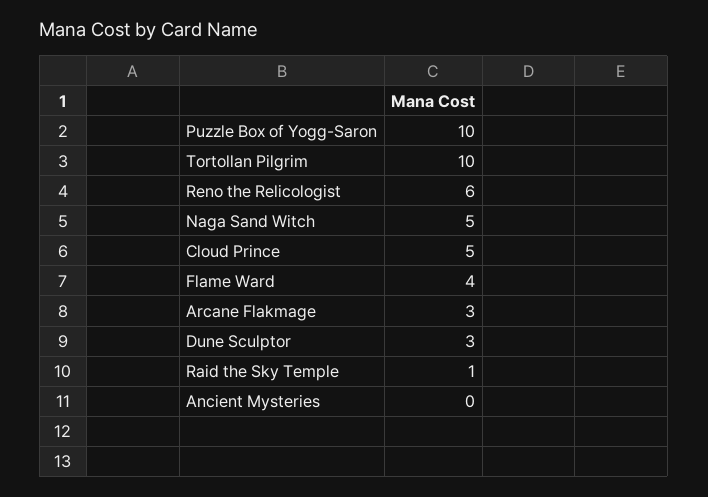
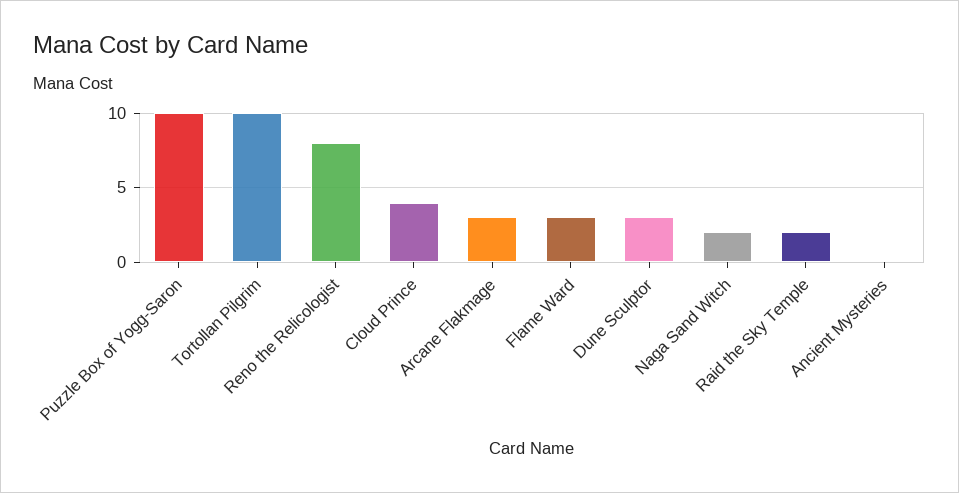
  {
    "Puzzle Box of Yogg-Saron": 10,
    "Tortollan Pilgrim": 10,
-   "Reno the Relicologist": 6,
+   "Reno the Relicologist": 8,
-   "Naga Sand Witch": 5,
+   "Naga Sand Witch": 2,
-   "Cloud Prince": 5,
+   "Cloud Prince": 4,
-   "Flame Ward": 4,
+   "Flame Ward": 3,
    "Arcane Flakmage": 3,
    "Dune Sculptor": 3,
-   "Raid the Sky Temple": 1,
+   "Raid the Sky Temple": 2,
    "Ancient Mysteries": 0
  }

